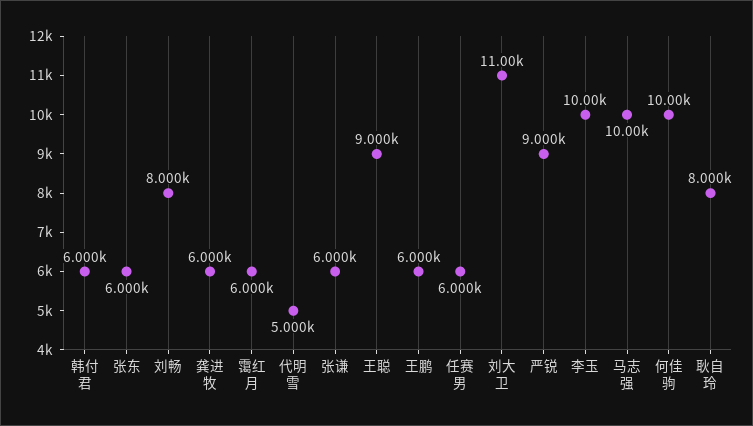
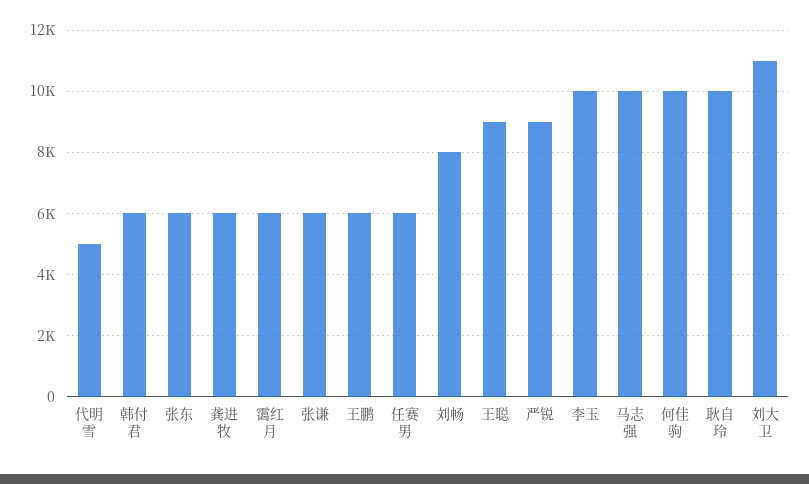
  {
    "韩付君": 6000,
    "张东": 6000,
    "刘畅": 8000,
    "龚进牧": 6000,
    "霭红月": 6000,
    "代明雪": 5000,
    "张谦": 6000,
    "王聪": 9000,
    "王鹏": 6000,
    "任赛男": 6000,
    "刘大卫": 11000,
    "严锐": 9000,
    "李玉": 10000,
    "马志强": 10000,
    "何佳驹": 10000,
-   "耿自玲": 8000
+   "耿自玲": 10000
  }

